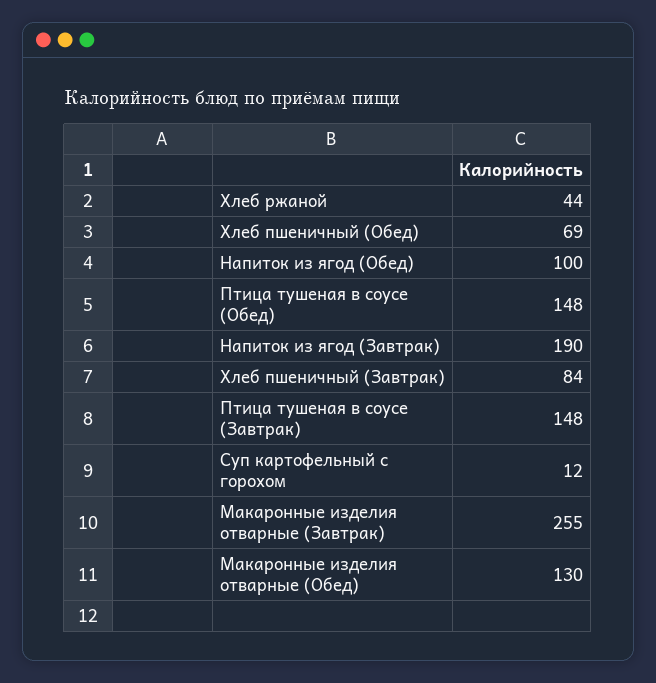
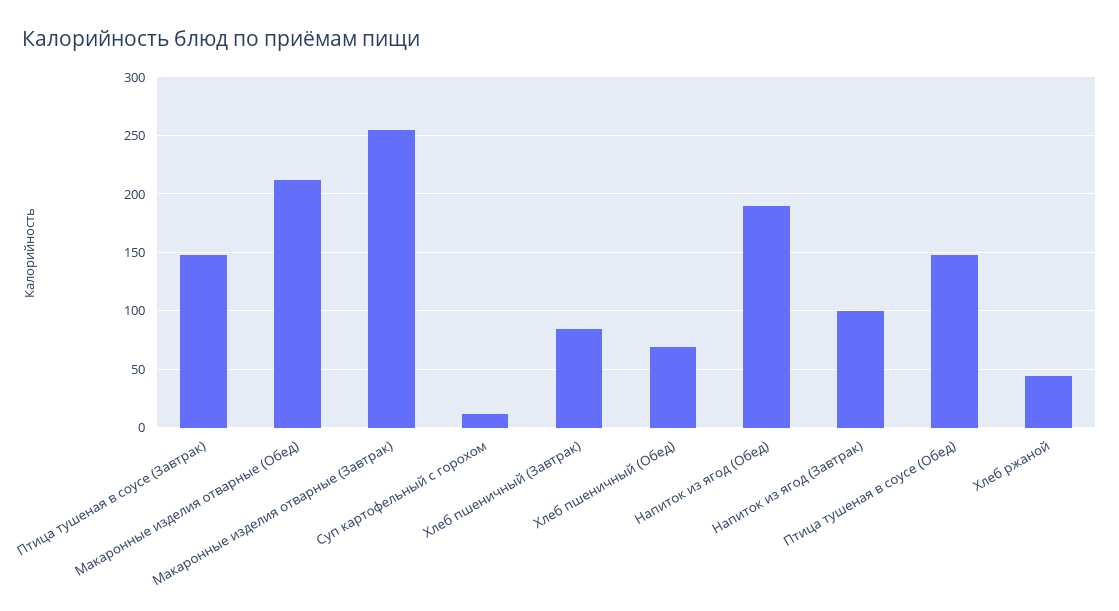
  {
    "Хлеб ржаной": 44,
    "Хлеб пшеничный (Обед)": 69,
-   "Напиток из ягод (Обед)": 100,
+   "Напиток из ягод (Обед)": 190,
    "Птица тушеная в соусе (Обед)": 148,
-   "Напиток из ягод (Завтрак)": 190,
+   "Напиток из ягод (Завтрак)": 100,
    "Хлеб пшеничный (Завтрак)": 84,
    "Птица тушеная в соусе (Завтрак)": 148,
    "Суп картофельный с горохом": 12,
    "Макаронные изделия отварные (Завтрак)": 255,
-   "Макаронные изделия отварные (Обед)": 130
+   "Макаронные изделия отварные (Обед)": 210
  }

